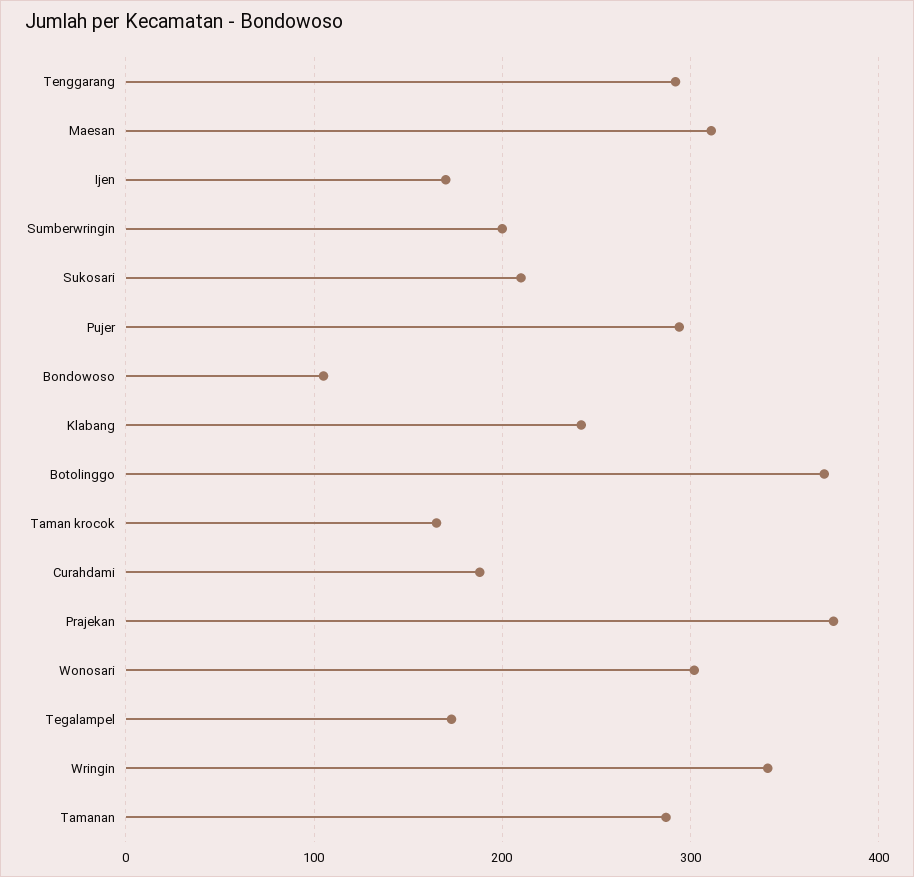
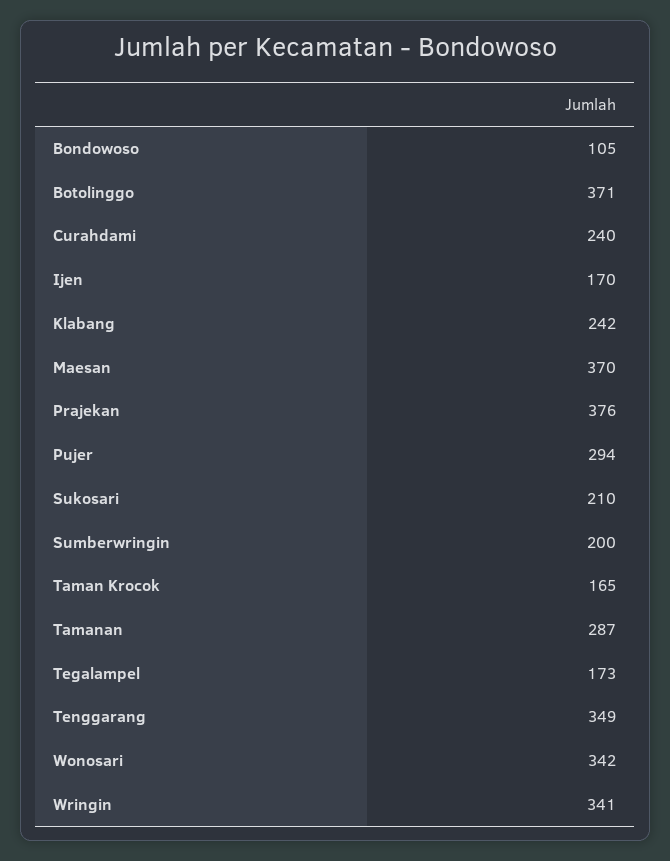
  {
-   "Tenggarang": 290,
+   "Tenggarang": 349,
-   "Maesan": 310,
+   "Maesan": 370,
    "Ijen": 170,
    "Sumberwringin": 200,
    "Sukosari": 210,
    "Pujer": 294,
    "Bondowoso": 105,
    "Klabang": 242,
    "Botolinggo": 371,
    "Taman krocok": 165,
-   "Curahdami": 190,
+   "Curahdami": 240,
    "Prajekan": 376,
-   "Wonosari": 300,
+   "Wonosari": 342,
    "Tegalampel": 173,
    "Wringin": 341,
    "Tamanan": 287
  }

